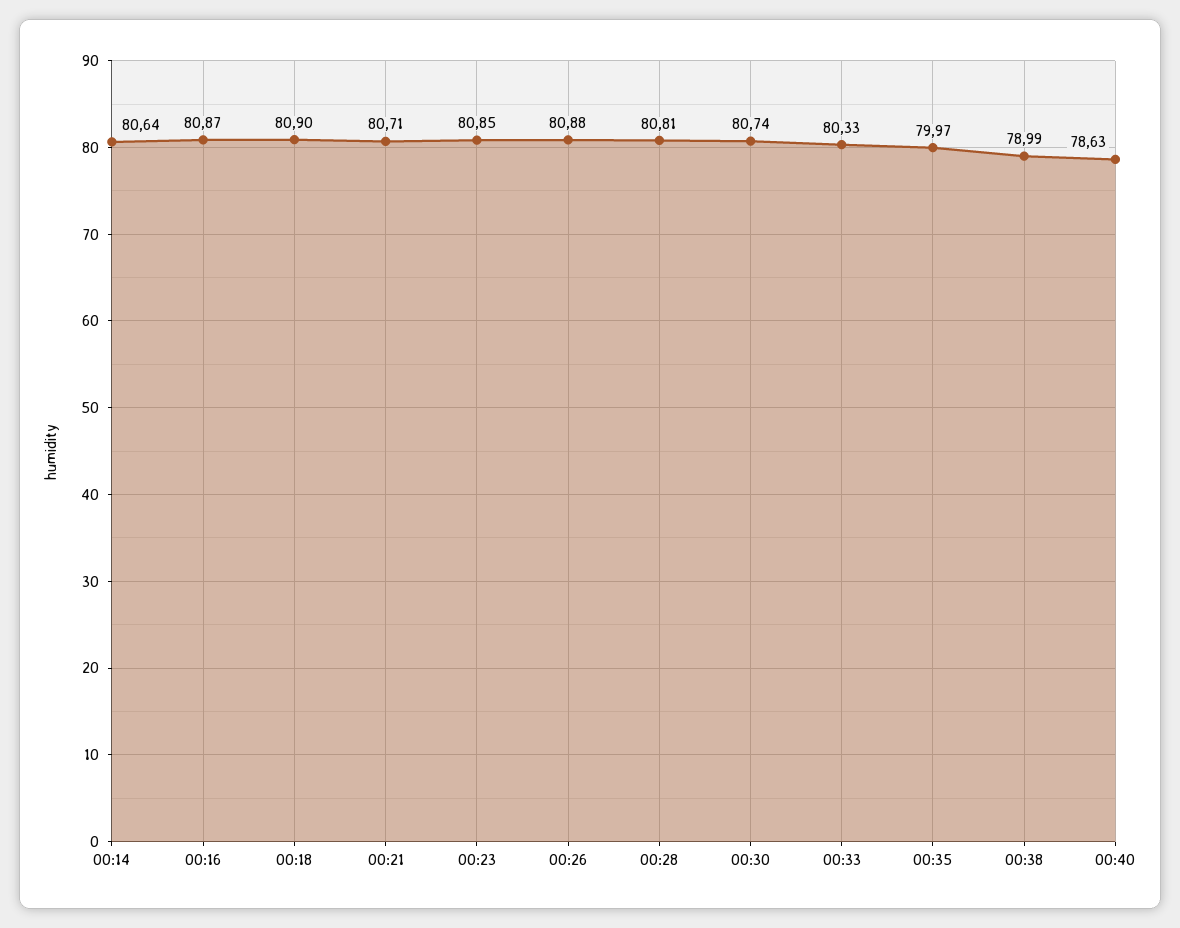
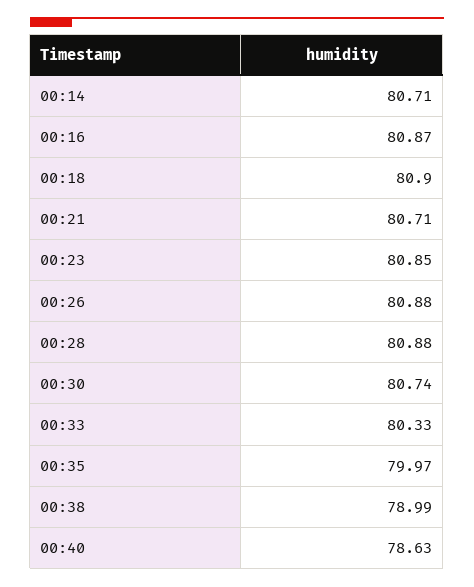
  {
-   "00:14": 80.64,
+   "00:14": 80.71,
    "00:16": 80.87,
    "00:18": 80.9,
    "00:21": 80.71,
    "00:23": 80.85,
    "00:26": 80.88,
-   "00:28": 80.81,
+   "00:28": 80.88,
    "00:30": 80.74,
    "00:33": 80.33,
    "00:35": 79.97,
    "00:38": 78.99,
    "00:40": 78.63
  }

